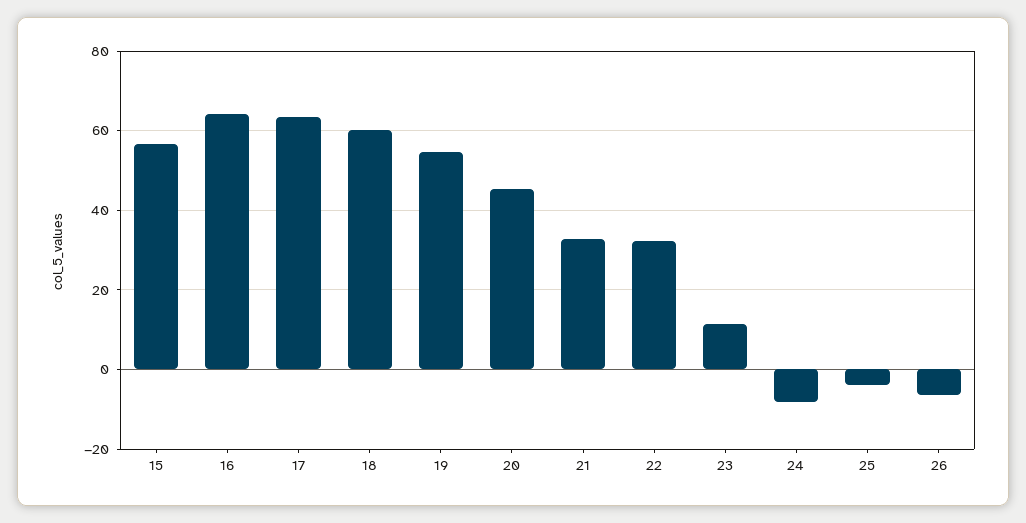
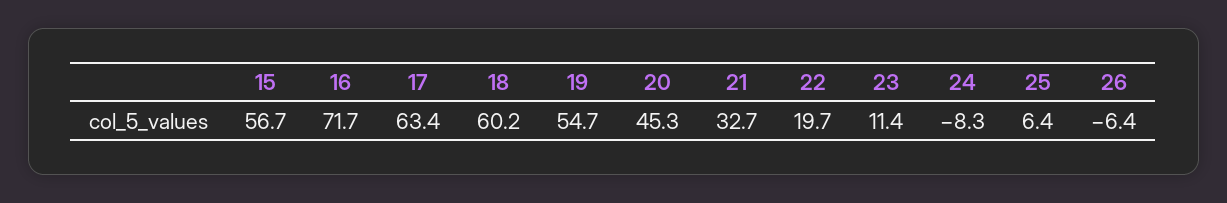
  {
    "15": 56.7,
-   "16": 64,
+   "16": 71.7,
    "17": 63.4,
    "18": 60.2,
    "19": 54.7,
    "20": 45.3,
    "21": 32.7,
-   "22": 32,
+   "22": 19.7,
    "23": 11.4,
    "24": -8.3,
-   "25": -4,
+   "25": 6.4,
    "26": -6.4
  }

